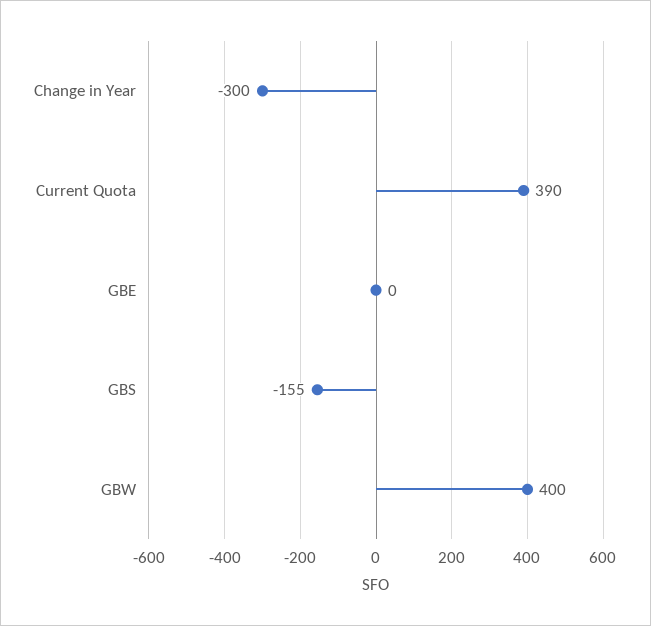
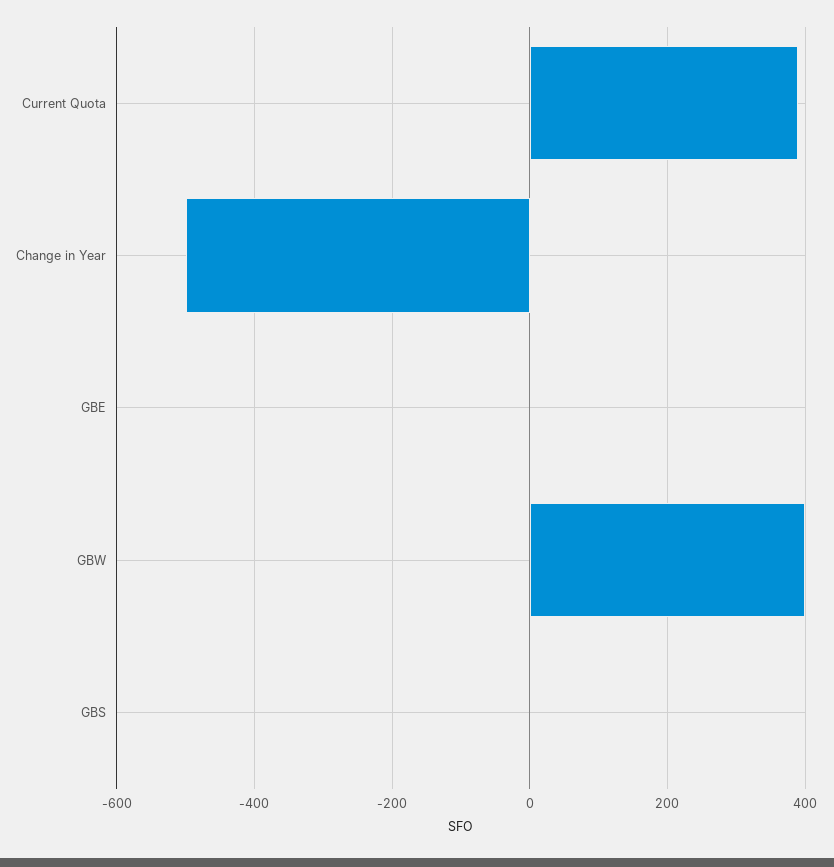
  {
-   "Change in Year": -300,
+   "Change in Year": -500,
    "Current Quota": 390,
    "GBE": 0,
-   "GBS": -155,
+   "GBS": 0,
    "GBW": 400
  }

